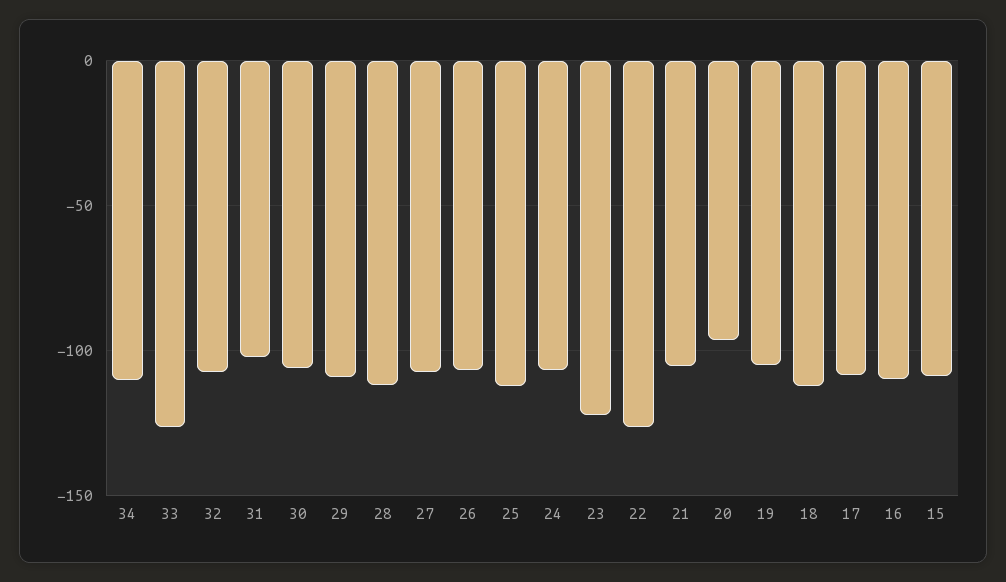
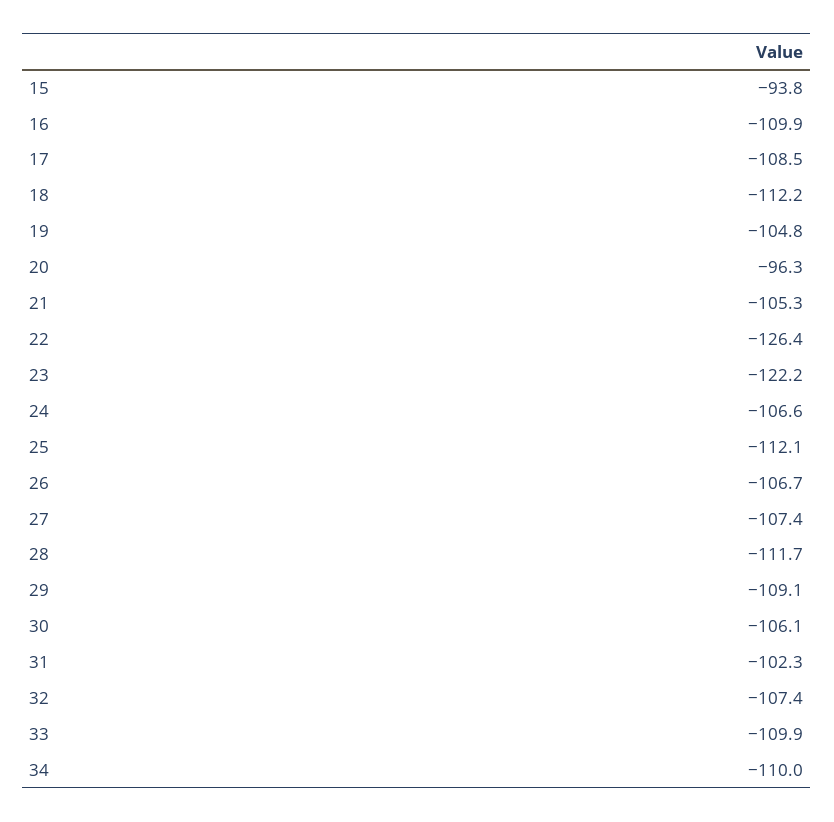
  {
    "34": -110,
-   "33": -125,
+   "33": -109.9,
    "32": -107.4,
    "31": -102.3,
    "30": -106.1,
    "29": -109.1,
    "28": -111.7,
    "27": -107.4,
    "26": -106.7,
    "25": -112.1,
    "24": -106.6,
    "23": -122.2,
    "22": -126.4,
    "21": -105.3,
    "20": -96.3,
    "19": -104.8,
    "18": -112.2,
    "17": -108.5,
    "16": -109.9,
-   "15": -110
+   "15": -93.8
  }

